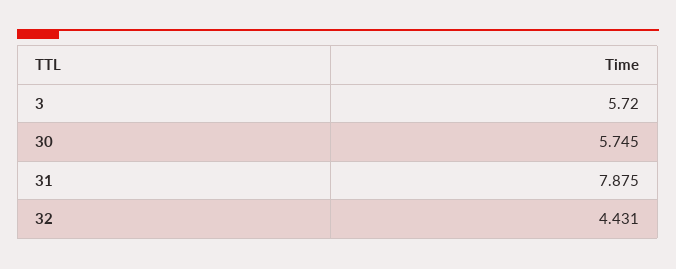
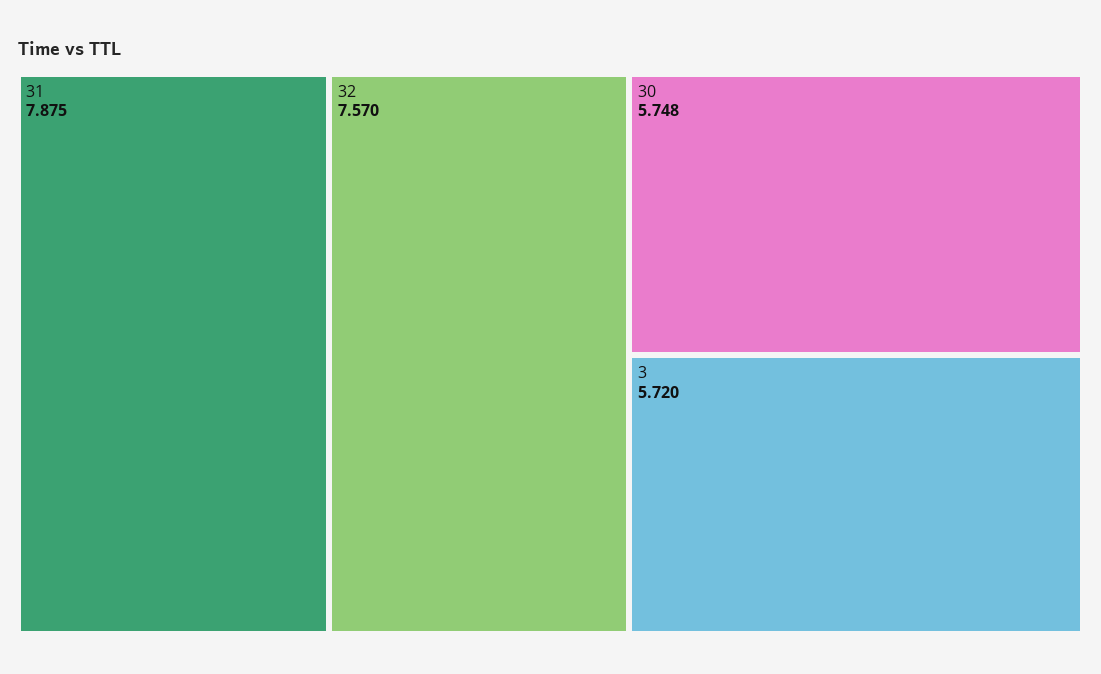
  {
    "3": 5.72,
-   "30": 5.745,
+   "30": 5.748,
    "31": 7.875,
-   "32": 4.431
+   "32": 7.57
  }

